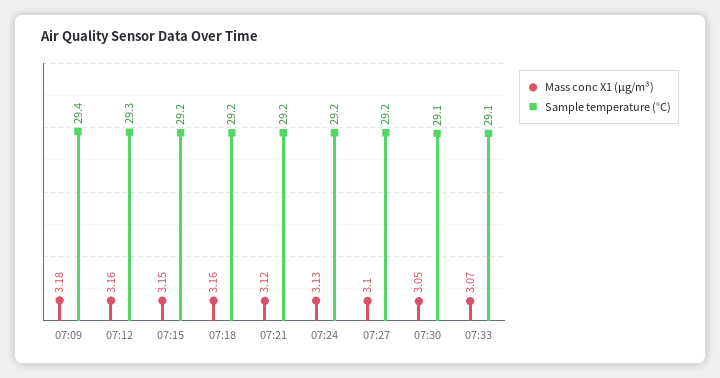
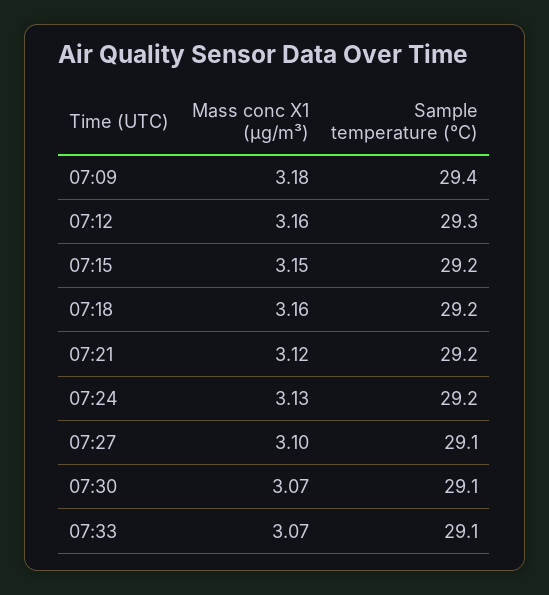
  {
    "Mass conc X1 (μg/m³)": {
      "07:09": 3.18,
      "07:12": 3.16,
      "07:15": 3.15,
      "07:18": 3.16,
      "07:21": 3.12,
      "07:24": 3.13,
      "07:27": 3.1,
-     "07:30": 3.05,
+     "07:30": 3.07,
      "07:33": 3.07
    },
    "Sample temperature (°C)": {
      "07:09": 29.4,
      "07:12": 29.3,
      "07:15": 29.2,
      "07:18": 29.2,
      "07:21": 29.2,
      "07:24": 29.2,
-     "07:27": 29.2,
+     "07:27": 29.1,
      "07:30": 29.1,
      "07:33": 29.1
    }
  }

